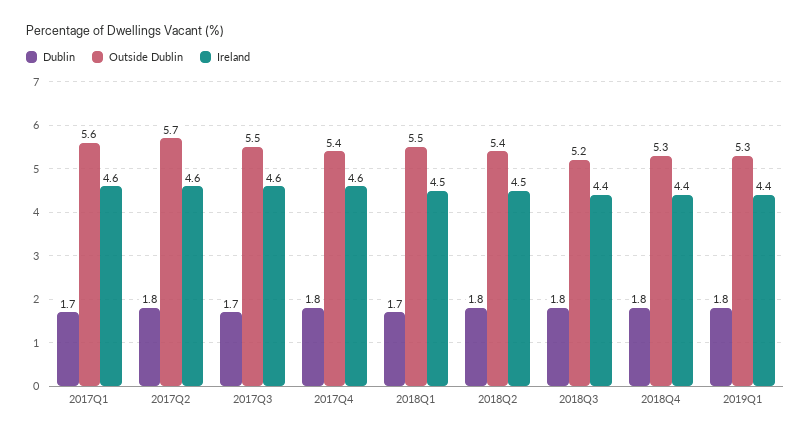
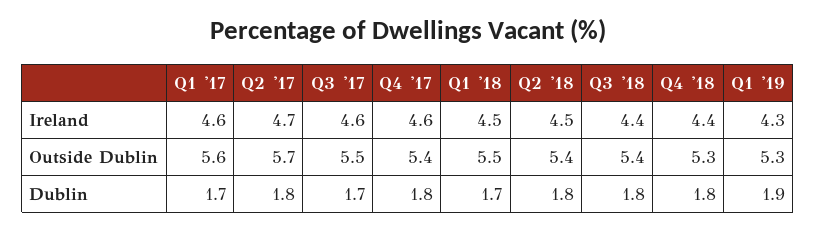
  {
    "Dublin": {
      "2017Q1": 1.7,
      "2017Q2": 1.8,
      "2017Q3": 1.7,
      "2017Q4": 1.8,
      "2018Q1": 1.7,
      "2018Q2": 1.8,
      "2018Q3": 1.8,
      "2018Q4": 1.8,
-     "2019Q1": 1.8
+     "2019Q1": 1.9
    },
    "Outside Dublin": {
      "2017Q1": 5.6,
      "2017Q2": 5.7,
      "2017Q3": 5.5,
      "2017Q4": 5.4,
      "2018Q1": 5.5,
      "2018Q2": 5.4,
-     "2018Q3": 5.2,
+     "2018Q3": 5.4,
      "2018Q4": 5.3,
      "2019Q1": 5.3
    },
    "Ireland": {
      "2017Q1": 4.6,
-     "2017Q2": 4.6,
+     "2017Q2": 4.7,
      "2017Q3": 4.6,
      "2017Q4": 4.6,
      "2018Q1": 4.5,
      "2018Q2": 4.5,
      "2018Q3": 4.4,
      "2018Q4": 4.4,
-     "2019Q1": 4.4
+     "2019Q1": 4.3
    }
  }

